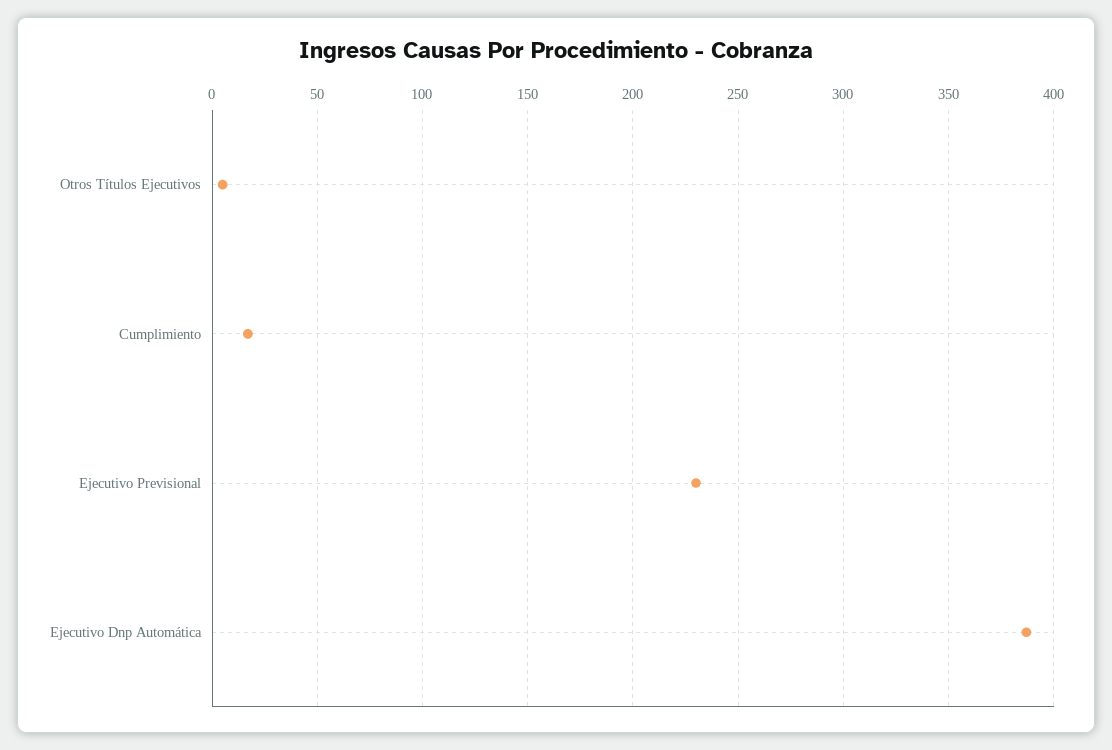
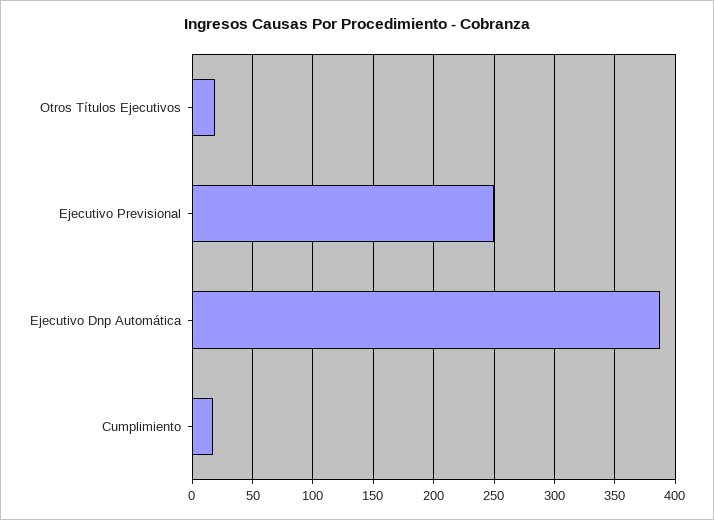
  {
-   "Otros Títulos Ejecutivos": 5,
+   "Otros Títulos Ejecutivos": 20,
    "Cumplimiento": 15,
-   "Ejecutivo Previsional": 230,
+   "Ejecutivo Previsional": 250,
    "Ejecutivo Dnp Automática": 385
  }

